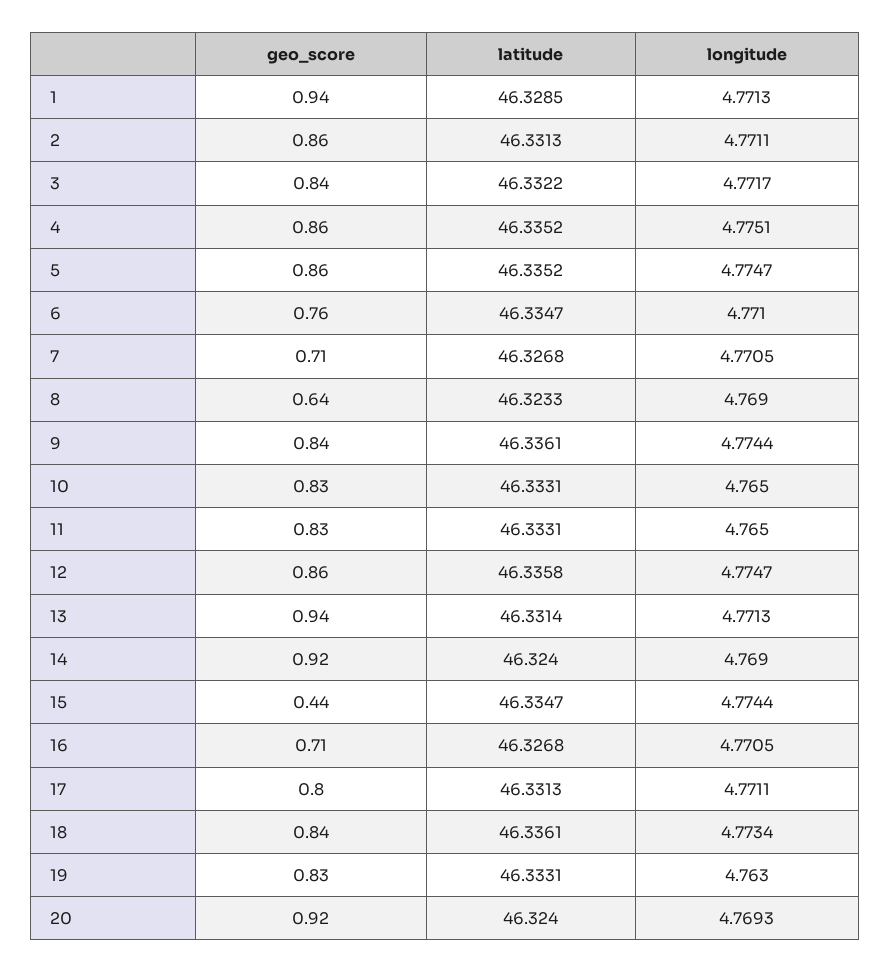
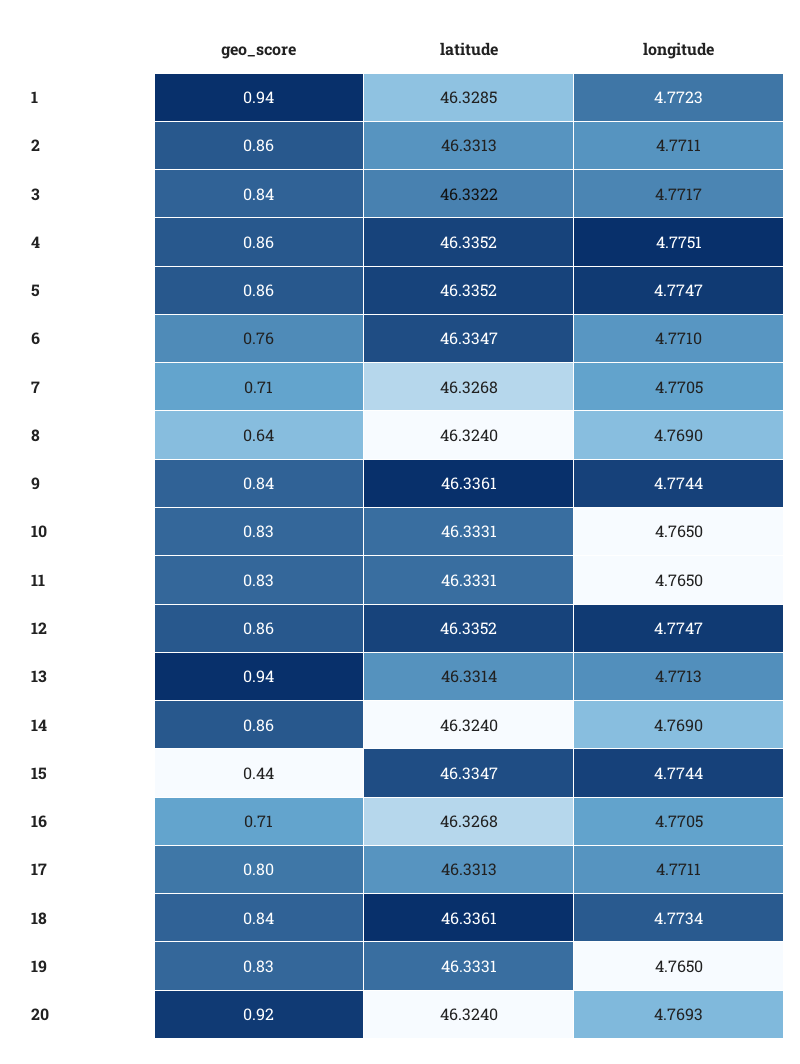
  {
    "geo_score": {
      "1": 0.94,
      "2": 0.86,
      "3": 0.84,
      "4": 0.86,
      "5": 0.86,
      "6": 0.76,
      "7": 0.71,
      "8": 0.64,
      "9": 0.84,
      "10": 0.83,
      "11": 0.83,
      "12": 0.86,
      "13": 0.94,
-     "14": 0.92,
+     "14": 0.86,
      "15": 0.44,
      "16": 0.71,
      "17": 0.8,
      "18": 0.84,
      "19": 0.83,
      "20": 0.92
    },
    "latitude": {
      "1": 46.3285,
      "2": 46.3313,
      "3": 46.3322,
      "4": 46.3352,
      "5": 46.3352,
      "6": 46.3347,
      "7": 46.3268,
-     "8": 46.3233,
+     "8": 46.324,
      "9": 46.3361,
      "10": 46.3331,
      "11": 46.3331,
-     "12": 46.3358,
+     "12": 46.3352,
      "13": 46.3314,
      "14": 46.324,
      "15": 46.3347,
      "16": 46.3268,
      "17": 46.3313,
      "18": 46.3361,
      "19": 46.3331,
      "20": 46.324
    },
    "longitude": {
-     "1": 4.7713,
+     "1": 4.7723,
      "2": 4.7711,
      "3": 4.7717,
      "4": 4.7751,
      "5": 4.7747,
      "6": 4.771,
      "7": 4.7705,
      "8": 4.769,
      "9": 4.7744,
      "10": 4.765,
      "11": 4.765,
      "12": 4.7747,
      "13": 4.7713,
      "14": 4.769,
      "15": 4.7744,
      "16": 4.7705,
      "17": 4.7711,
      "18": 4.7734,
-     "19": 4.763,
+     "19": 4.765,
      "20": 4.7693
    }
  }

